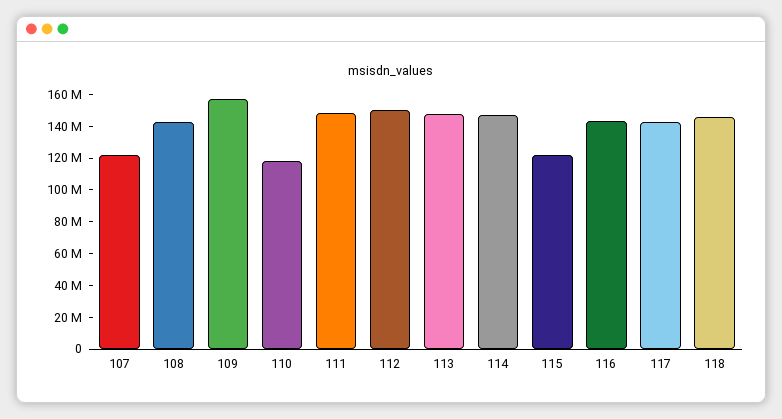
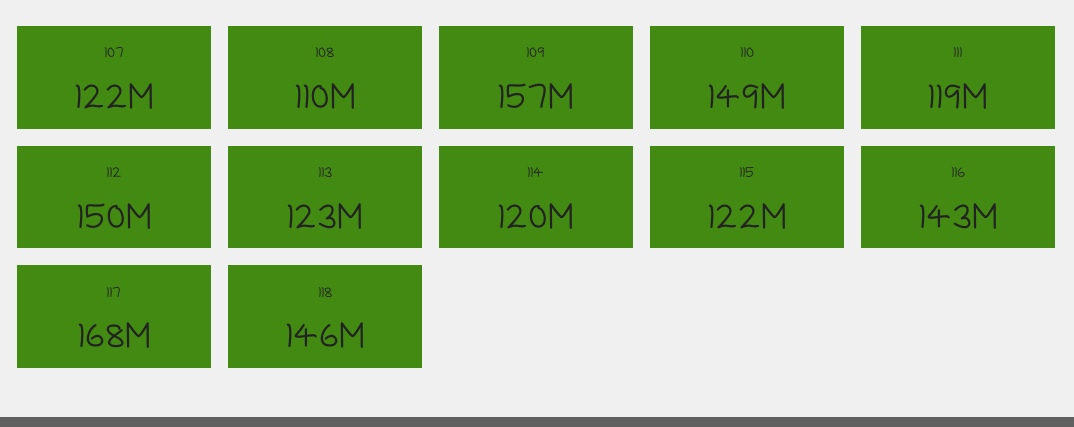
  {
    "107": 122000000,
-   "108": 140000000,
+   "108": 110000000,
    "109": 157000000,
-   "110": 120000000,
+   "110": 149000000,
-   "111": 150000000,
+   "111": 119000000,
    "112": 150000000,
-   "113": 150000000,
+   "113": 123000000,
-   "114": 150000000,
+   "114": 120000000,
    "115": 122000000,
    "116": 143000000,
-   "117": 140000000,
+   "117": 168000000,
    "118": 146000000
  }

